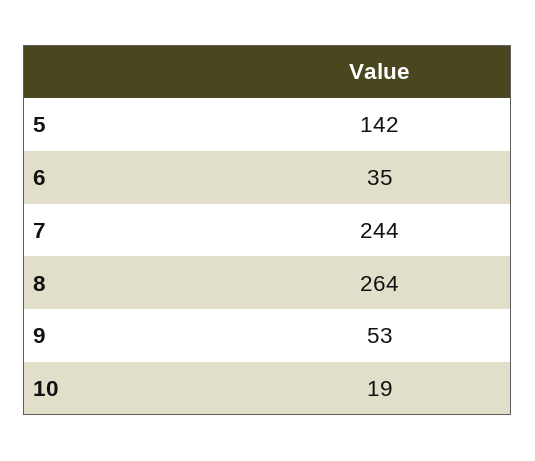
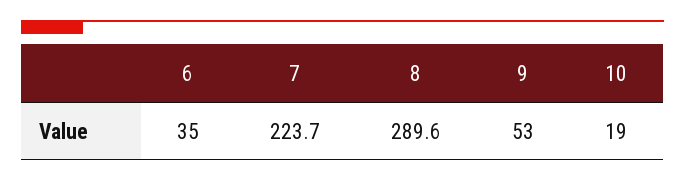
  {
-   "5": 142,
    "6": 35,
-   "7": 244,
+   "7": 223.7,
-   "8": 264,
+   "8": 289.6,
    "9": 53,
    "10": 19
  }

